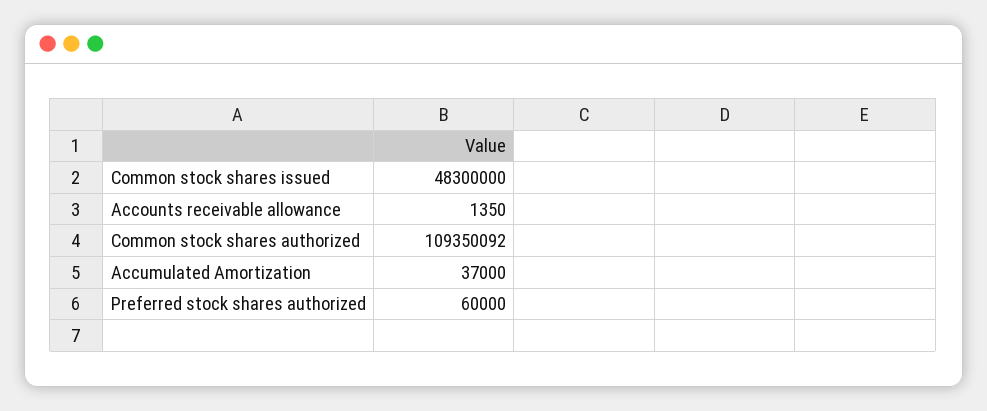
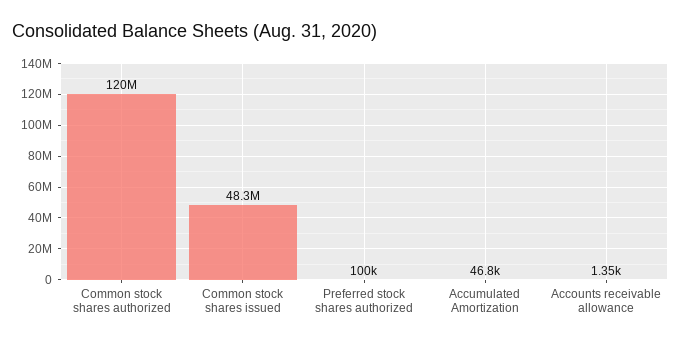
  {
    "Common stock shares issued": 48300000,
    "Accounts receivable allowance": 1350,
-   "Common stock shares authorized": 109350092,
+   "Common stock shares authorized": 120000000,
-   "Accumulated Amortization": 37000,
+   "Accumulated Amortization": 46800,
-   "Preferred stock shares authorized": 60000
+   "Preferred stock shares authorized": 100000
  }

